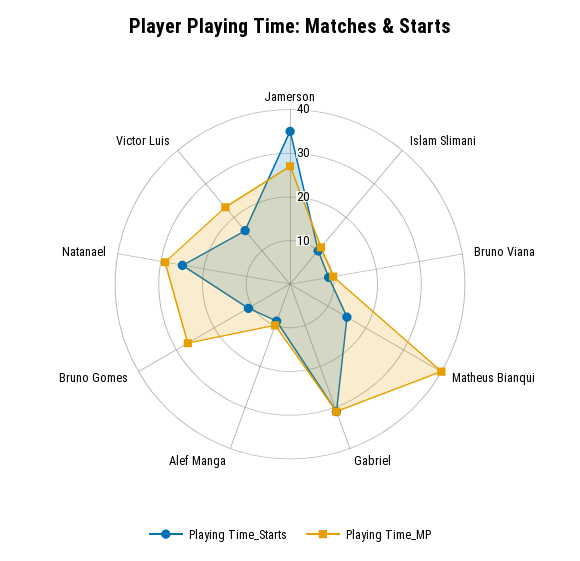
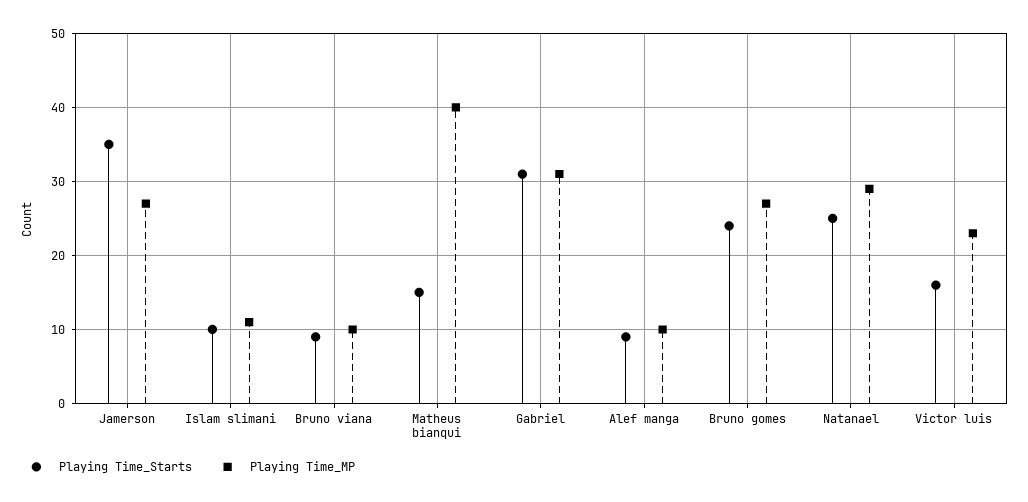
  {
    "Playing Time_Starts": {
      "Jamerson": 35,
      "Islam Slimani": 10,
      "Bruno Viana": 9,
      "Matheus Bianqui": 15,
      "Gabriel": 31,
      "Alef Manga": 9,
-     "Bruno Gomes": 10,
+     "Bruno Gomes": 24,
      "Natanael": 25,
      "Victor Luis": 16
    },
    "Playing Time_MP": {
      "Jamerson": 27,
      "Islam Slimani": 11,
      "Bruno Viana": 10,
      "Matheus Bianqui": 40,
      "Gabriel": 31,
      "Alef Manga": 10,
      "Bruno Gomes": 27,
      "Natanael": 29,
      "Victor Luis": 23
    }
  }

